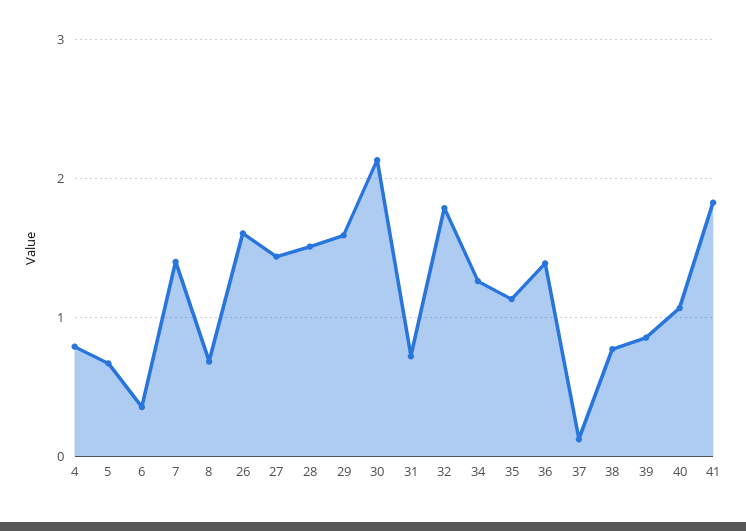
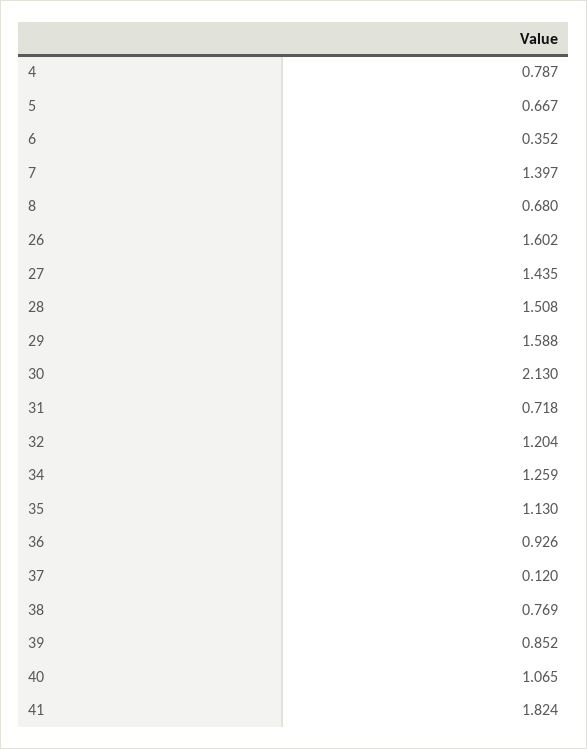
  {
    "4": 0.787,
    "5": 0.667,
    "6": 0.352,
    "7": 1.397,
    "8": 0.68,
    "26": 1.602,
    "27": 1.435,
    "28": 1.508,
    "29": 1.588,
    "30": 2.13,
    "31": 0.718,
-   "32": 1.8,
+   "32": 1.204,
    "34": 1.259,
    "35": 1.13,
-   "36": 1.4,
+   "36": 0.926,
    "37": 0.12,
    "38": 0.769,
    "39": 0.852,
    "40": 1.065,
    "41": 1.824
  }

